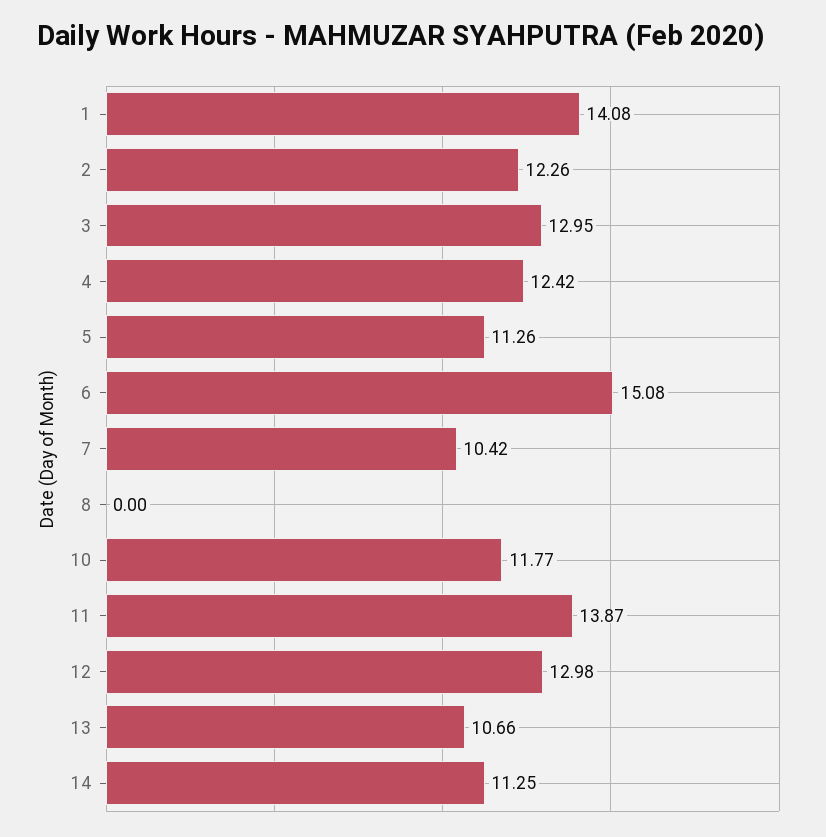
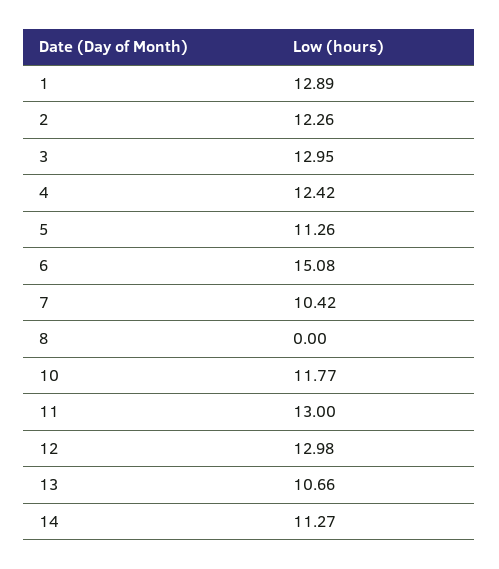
  {
-   "1": 14.08,
+   "1": 12.89,
    "2": 12.26,
    "3": 12.95,
    "4": 12.42,
    "5": 11.26,
    "6": 15.08,
    "7": 10.42,
    "8": 0,
    "10": 11.77,
-   "11": 13.87,
+   "11": 13,
    "12": 12.98,
    "13": 10.66,
-   "14": 11.25
+   "14": 11.27
  }

